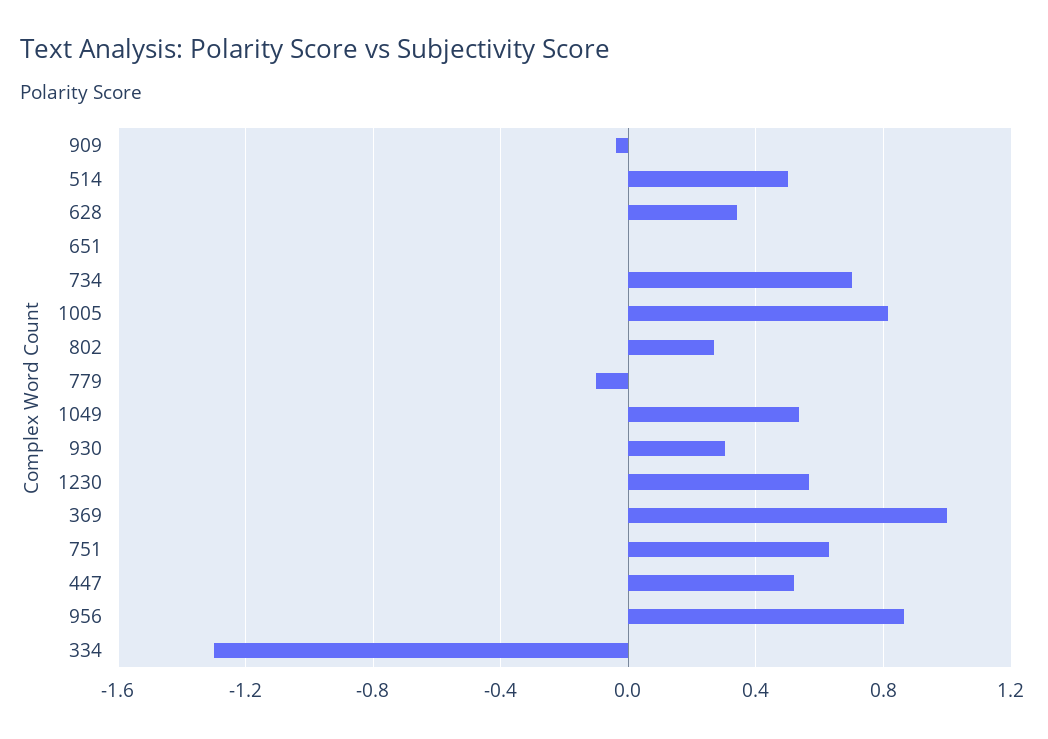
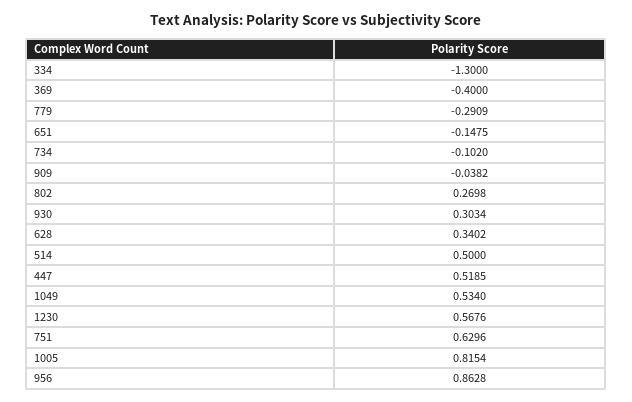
  {
    "909": -0.0382,
    "514": 0.5,
    "628": 0.3402,
-   "651": 0,
+   "651": -0.1475,
-   "734": 0.7,
+   "734": -0.102,
    "1005": 0.8154,
    "802": 0.2698,
-   "779": -0.1,
+   "779": -0.2909,
    "1049": 0.534,
    "930": 0.3034,
    "1230": 0.5676,
-   "369": 1,
+   "369": -0.4,
    "751": 0.6296,
    "447": 0.5185,
    "956": 0.8628,
    "334": -1.3
  }

